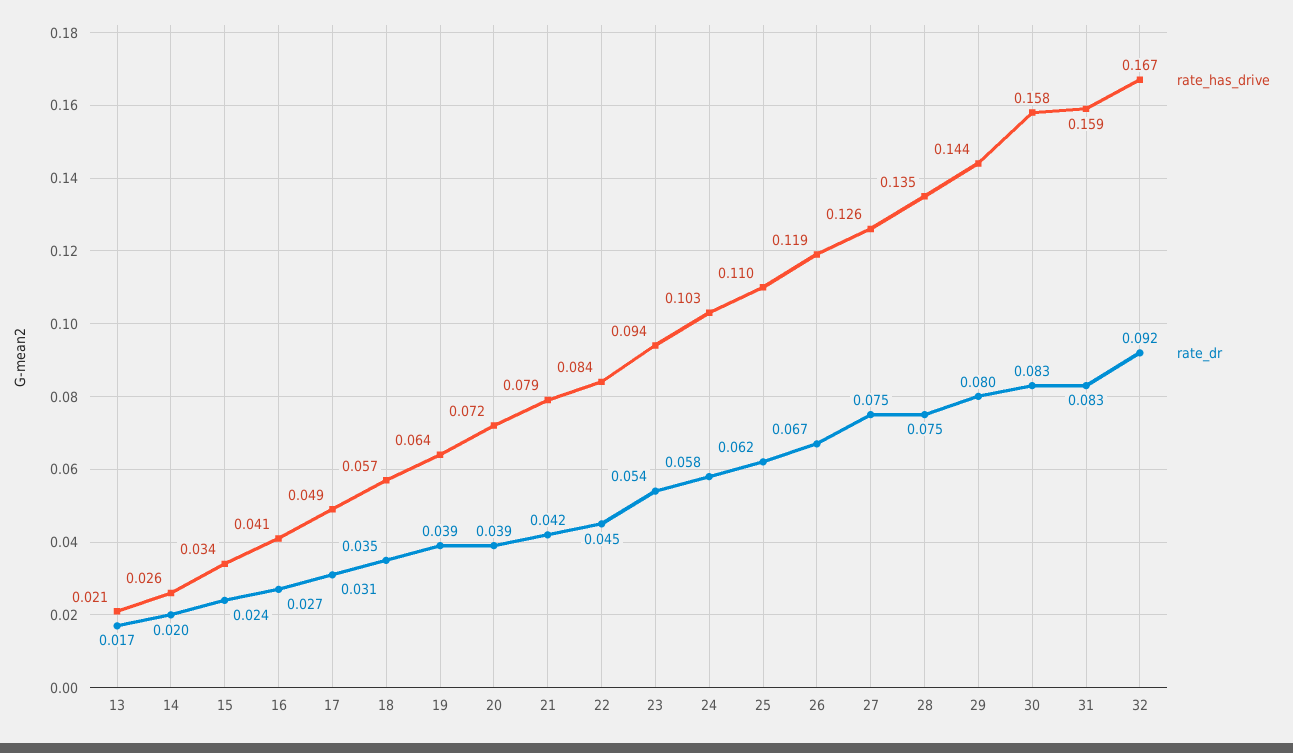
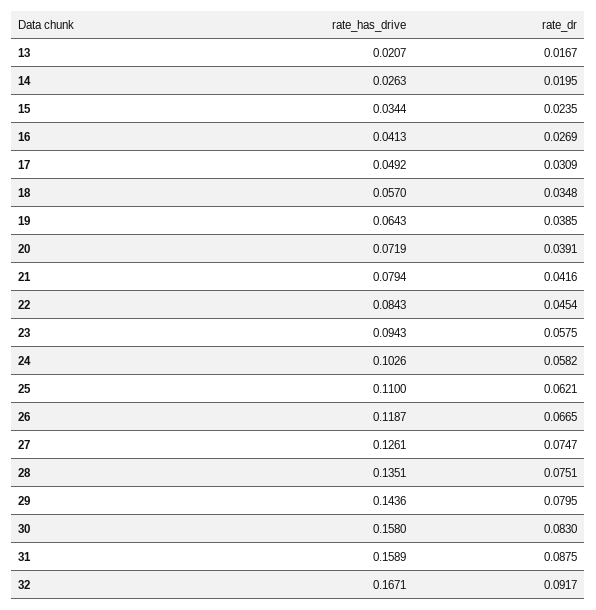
  {
    "rate_has_drive": {
      "13": 0.0207,
      "14": 0.0263,
      "15": 0.0344,
      "16": 0.0413,
      "17": 0.0492,
      "18": 0.057,
      "19": 0.0643,
      "20": 0.0719,
      "21": 0.0794,
      "22": 0.0843,
      "23": 0.0943,
      "24": 0.1026,
      "25": 0.11,
      "26": 0.1187,
      "27": 0.1261,
      "28": 0.1351,
      "29": 0.1436,
      "30": 0.158,
      "31": 0.1589,
      "32": 0.1671
    },
    "rate_dr": {
      "13": 0.0167,
      "14": 0.0195,
      "15": 0.0235,
      "16": 0.0269,
      "17": 0.0309,
      "18": 0.0348,
      "19": 0.0385,
      "20": 0.0391,
      "21": 0.0416,
      "22": 0.0454,
-     "23": 0.054,
+     "23": 0.0575,
      "24": 0.0582,
      "25": 0.0621,
      "26": 0.0665,
      "27": 0.0747,
      "28": 0.0751,
      "29": 0.0795,
      "30": 0.083,
-     "31": 0.083,
+     "31": 0.0875,
      "32": 0.0917
    }
  }

